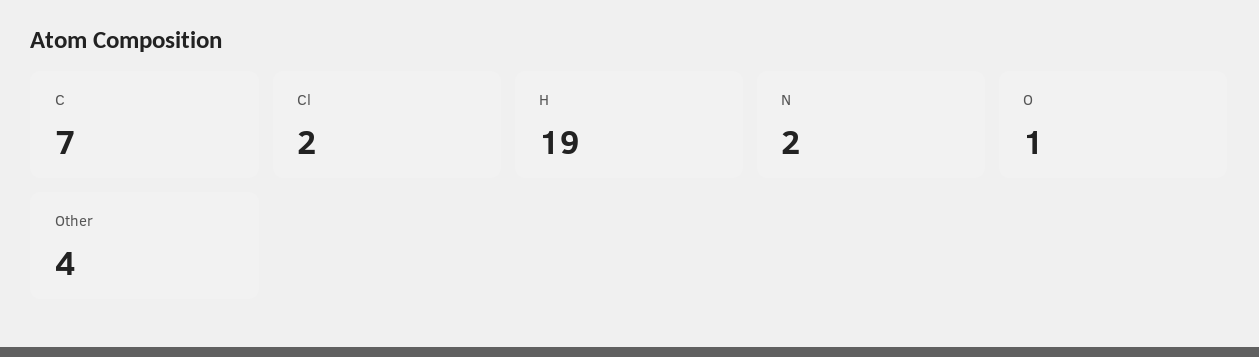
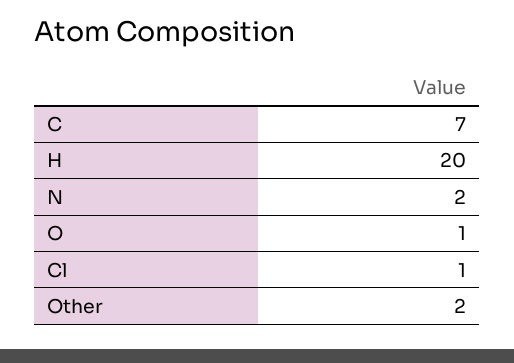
  {
    "C": 7,
-   "Cl": 2,
+   "Cl": 1,
-   "H": 19,
+   "H": 20,
    "N": 2,
    "O": 1,
-   "Other": 4
+   "Other": 2
  }

